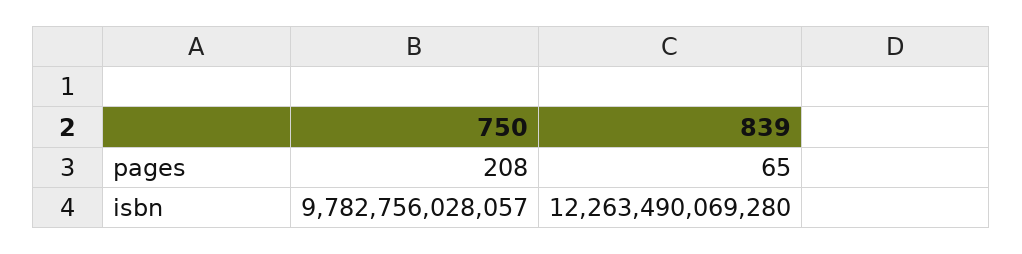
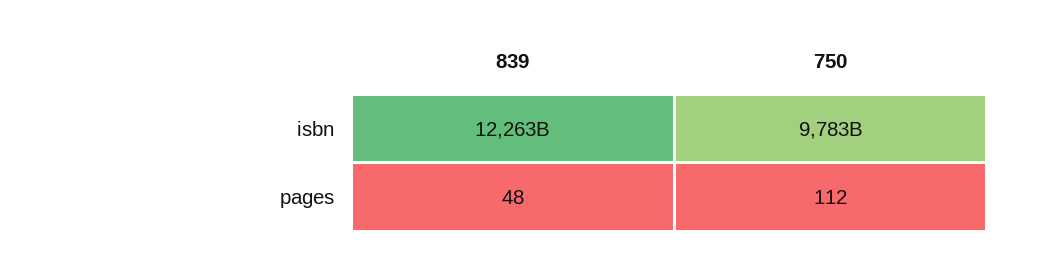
  {
    "750": {
-     "pages": 208,
+     "pages": 112,
      "isbn": 9782756028057
    },
    "839": {
-     "pages": 65,
+     "pages": 48,
      "isbn": 12263490069280
    }
  }

